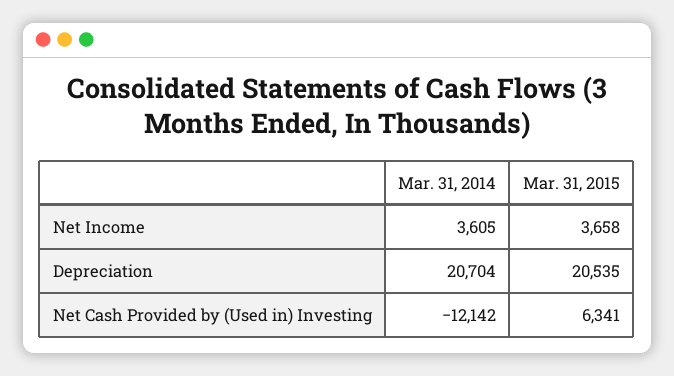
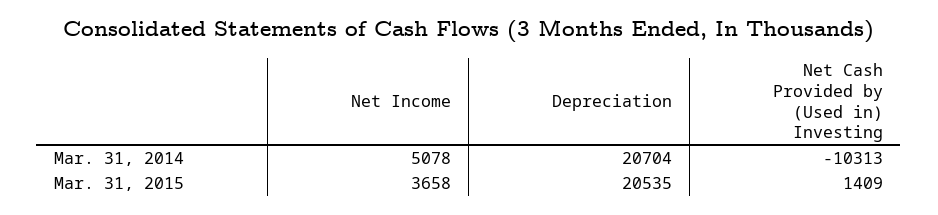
  {
    "Mar. 31, 2014": {
-     "Net Income": 3605,
+     "Net Income": 5078,
      "Depreciation": 20704,
-     "Net Cash Provided by (Used in) Investing": -12142
+     "Net Cash Provided by (Used in) Investing": -10313
    },
    "Mar. 31, 2015": {
      "Net Income": 3658,
      "Depreciation": 20535,
-     "Net Cash Provided by (Used in) Investing": 6341
+     "Net Cash Provided by (Used in) Investing": 1409
    }
  }

